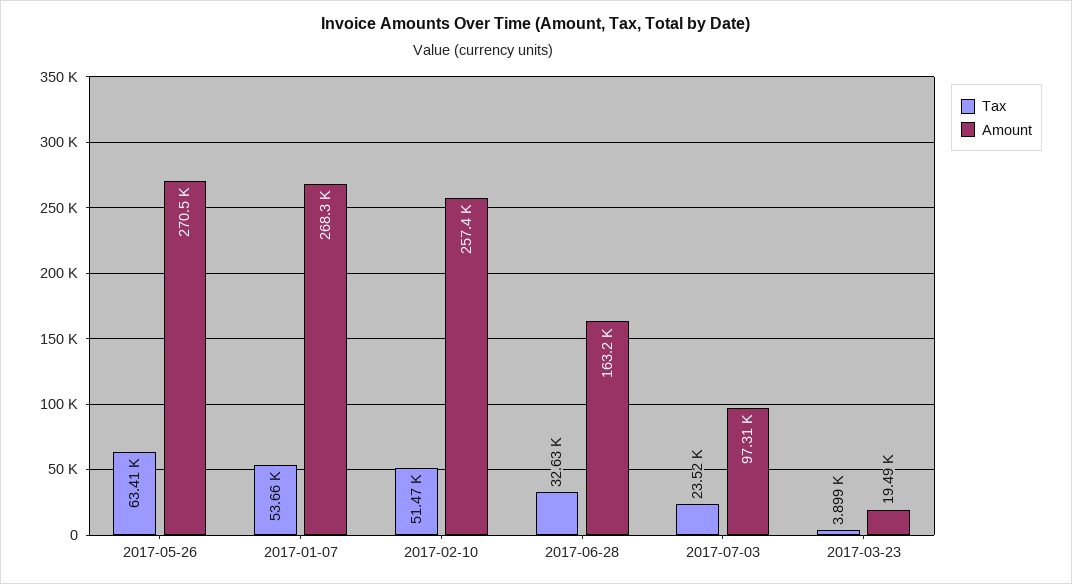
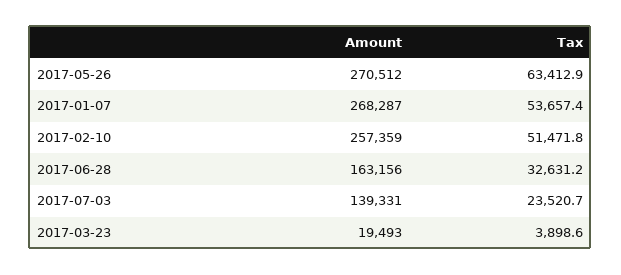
  {
    "Tax": {
      "2017-05-26": 63412.9,
      "2017-01-07": 53657.4,
      "2017-02-10": 51471.8,
      "2017-06-28": 32631.2,
      "2017-07-03": 23520.7,
      "2017-03-23": 3898.6
    },
    "Amount": {
      "2017-05-26": 270512,
      "2017-01-07": 268287,
      "2017-02-10": 257359,
      "2017-06-28": 163156,
-     "2017-07-03": 97310,
+     "2017-07-03": 139331,
      "2017-03-23": 19493
    }
  }

